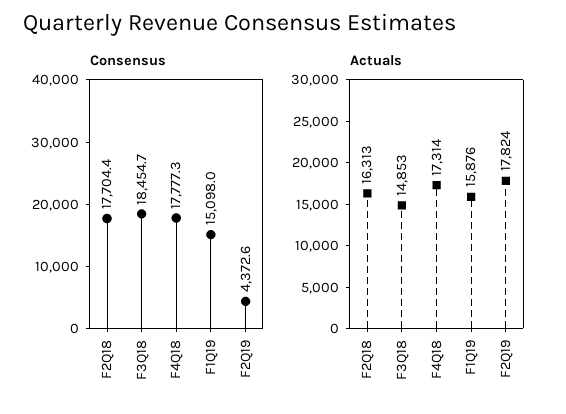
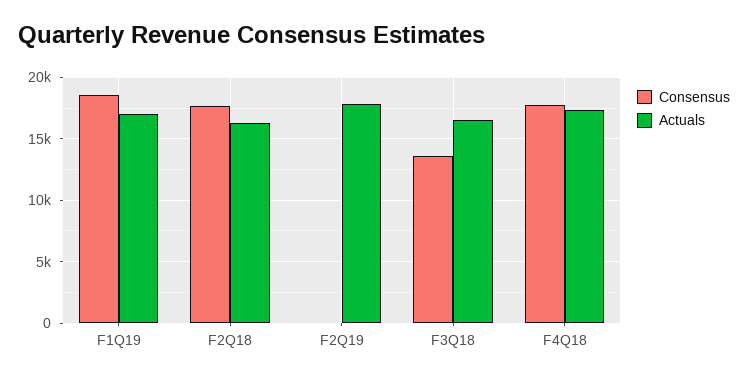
  {
    "Consensus": {
      "F2Q18": 17704.4,
-     "F3Q18": 18454.7,
+     "F3Q18": 13500,
      "F4Q18": 17777.3,
-     "F1Q19": 15098,
+     "F1Q19": 18500,
-     "F2Q19": 4372.6
+     "F2Q19": 0
    },
    "Actuals": {
      "F2Q18": 16313,
-     "F3Q18": 14853,
+     "F3Q18": 16500,
      "F4Q18": 17314,
-     "F1Q19": 15876,
+     "F1Q19": 17000,
      "F2Q19": 17824
    }
  }

